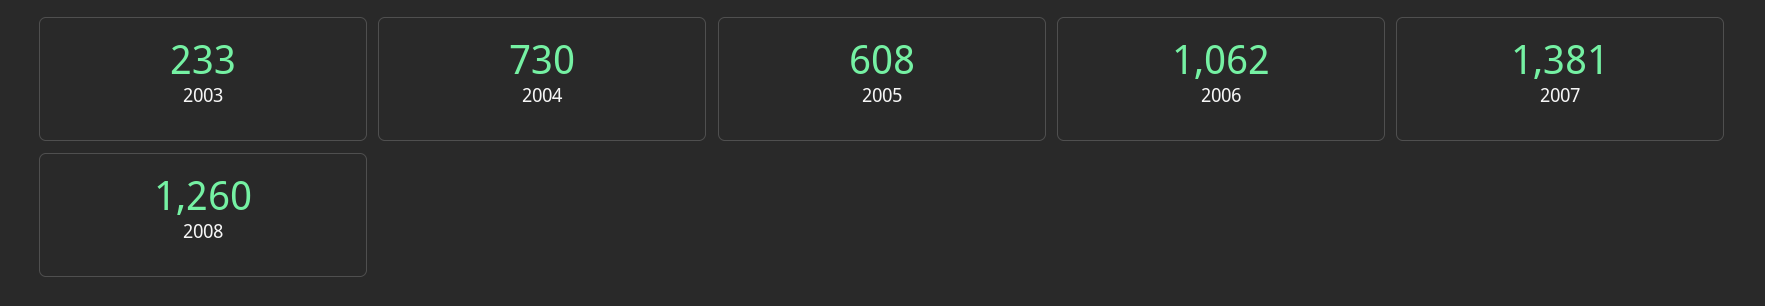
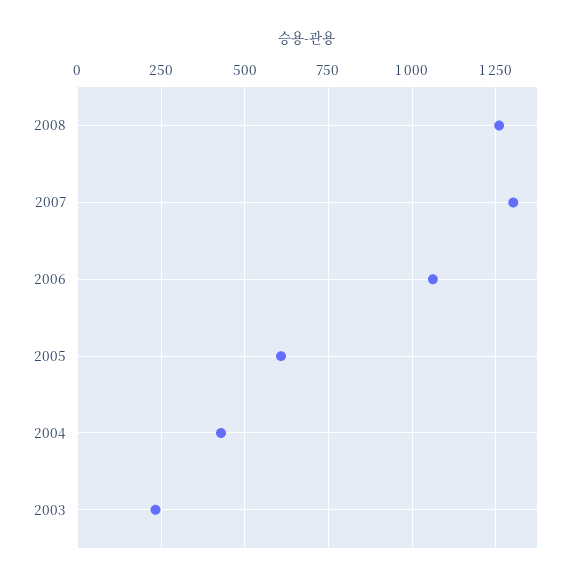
  {
    "2003": 233,
-   "2004": 730,
+   "2004": 425,
    "2005": 608,
    "2006": 1062,
-   "2007": 1381,
+   "2007": 1300,
    "2008": 1260
  }

